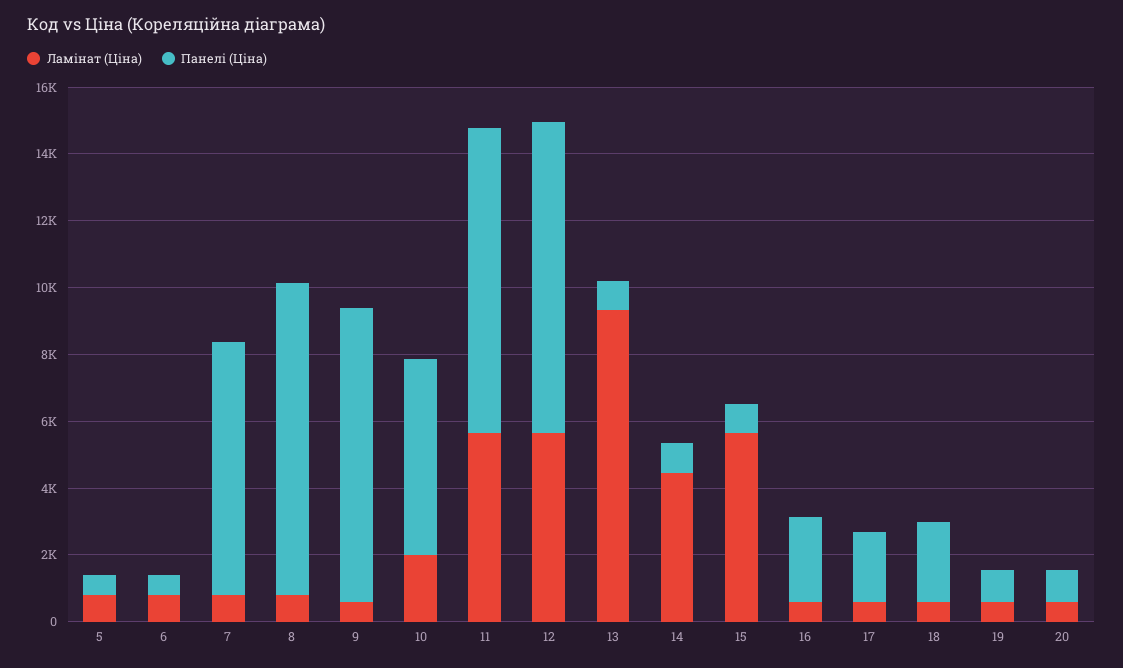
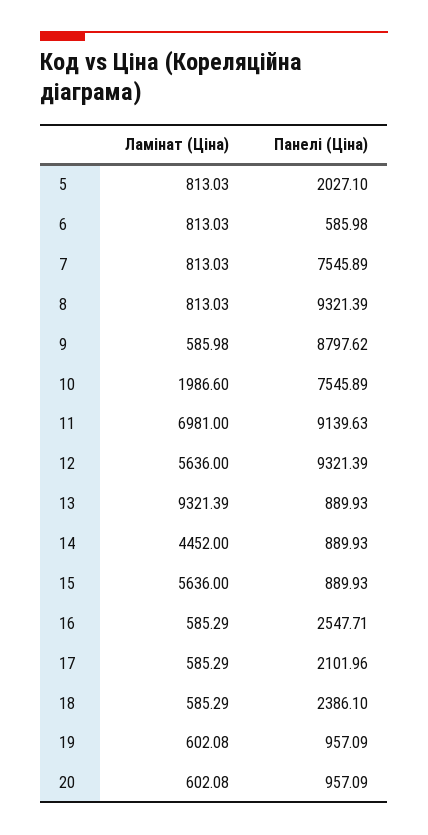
  {
    "Ламінат (Ціна)": {
      "5": 813.03,
      "6": 813.03,
      "7": 813.03,
      "8": 813.03,
      "9": 585.98,
      "10": 1986.6,
-     "11": 5500,
+     "11": 6981,
      "12": 5636,
      "13": 9321.39,
      "14": 4452,
      "15": 5636,
      "16": 585.29,
      "17": 585.29,
      "18": 585.29,
      "19": 602.08,
      "20": 602.08
    },
    "Панелі (Ціна)": {
-     "5": 500,
+     "5": 2027.1,
      "6": 585.98,
      "7": 7545.89,
      "8": 9321.39,
      "9": 8797.62,
-     "10": 6000,
+     "10": 7545.89,
      "11": 9139.63,
      "12": 9321.39,
      "13": 889.93,
      "14": 889.93,
      "15": 889.93,
      "16": 2547.71,
      "17": 2101.96,
      "18": 2386.1,
      "19": 957.09,
      "20": 957.09
    }
  }

